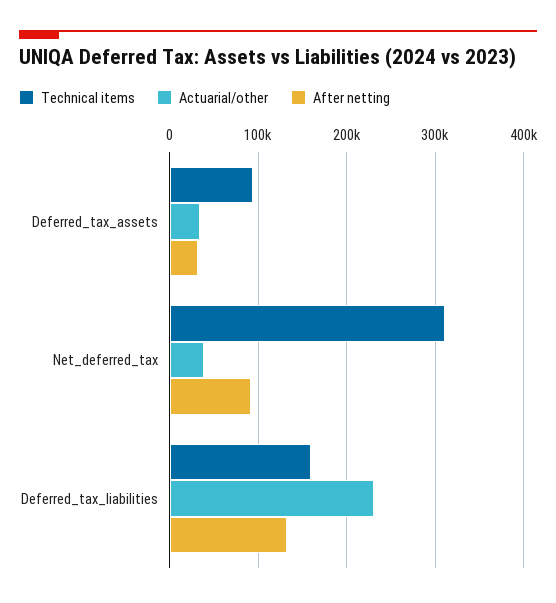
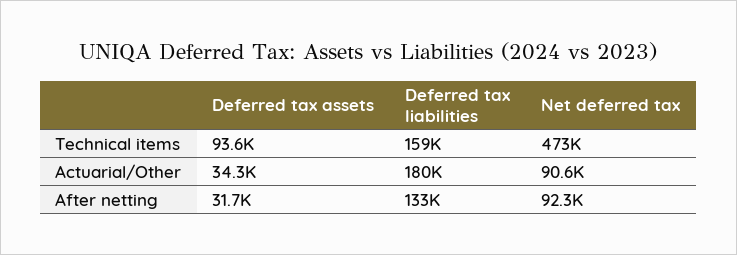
  {
    "Technical items": {
      "Deferred_tax_assets": 93600,
-     "Net_deferred_tax": 310000,
+     "Net_deferred_tax": 473000,
      "Deferred_tax_liabilities": 159000
    },
    "Actuarial/other": {
      "Deferred_tax_assets": 34300,
-     "Net_deferred_tax": 40000,
+     "Net_deferred_tax": 90600,
-     "Deferred_tax_liabilities": 230000
+     "Deferred_tax_liabilities": 180000
    },
    "After netting": {
      "Deferred_tax_assets": 31700,
      "Net_deferred_tax": 92300,
      "Deferred_tax_liabilities": 133000
    }
  }

